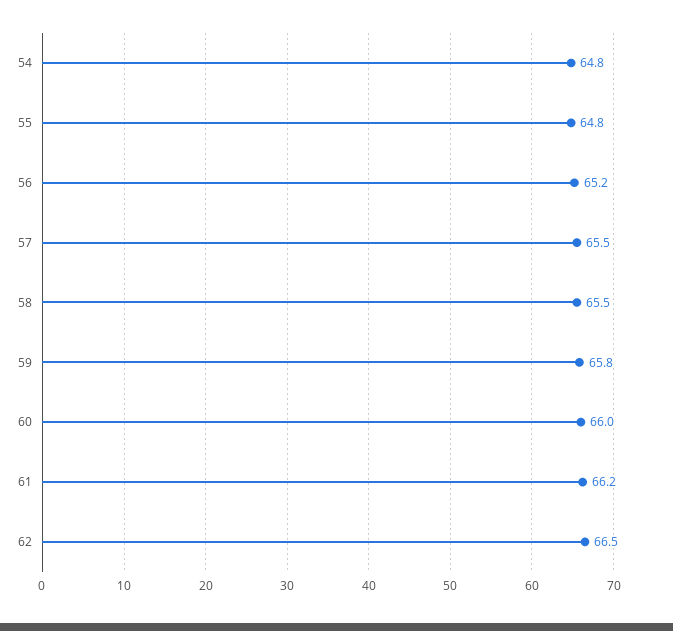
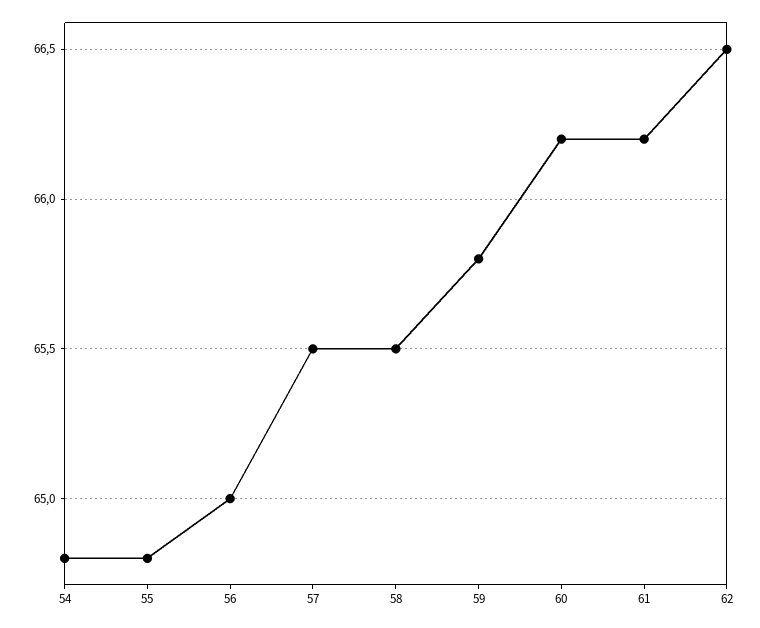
  {
    "54": 64.8,
    "55": 64.8,
-   "56": 65.2,
+   "56": 65,
    "57": 65.5,
    "58": 65.5,
    "59": 65.8,
-   "60": 66,
+   "60": 66.2,
    "61": 66.2,
    "62": 66.5
  }

